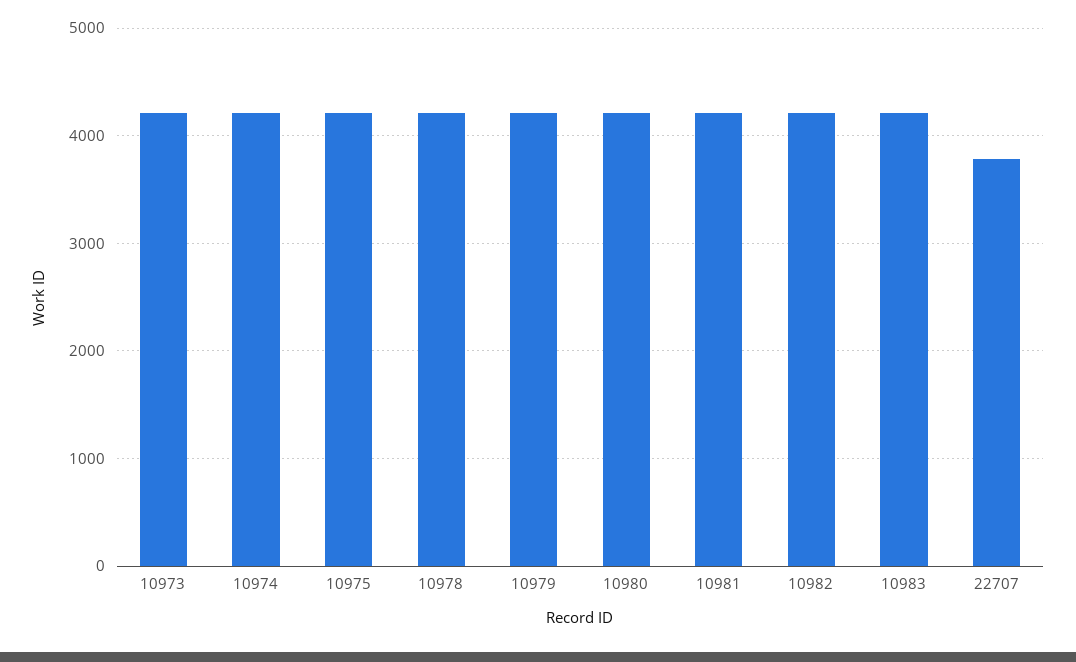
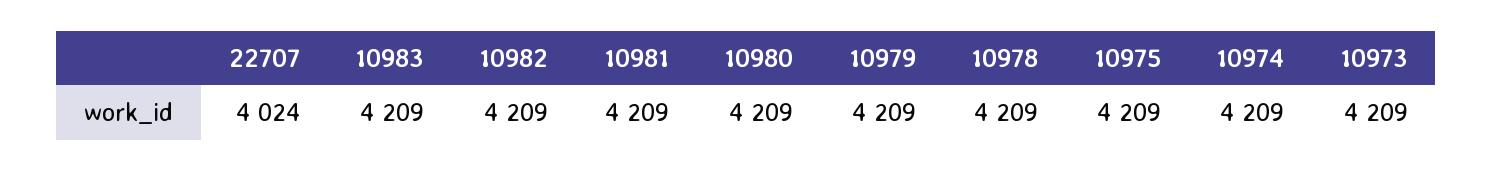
  {
    "10973": 4209,
    "10974": 4209,
    "10975": 4209,
    "10978": 4209,
    "10979": 4209,
    "10980": 4209,
    "10981": 4209,
    "10982": 4209,
    "10983": 4209,
-   "22707": 3800
+   "22707": 4024
  }

